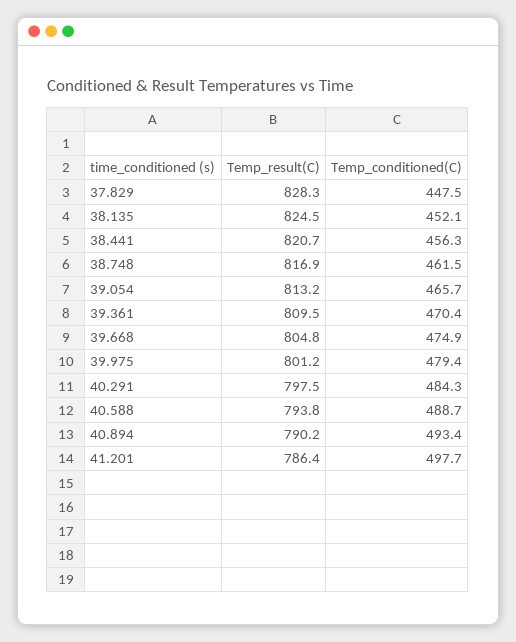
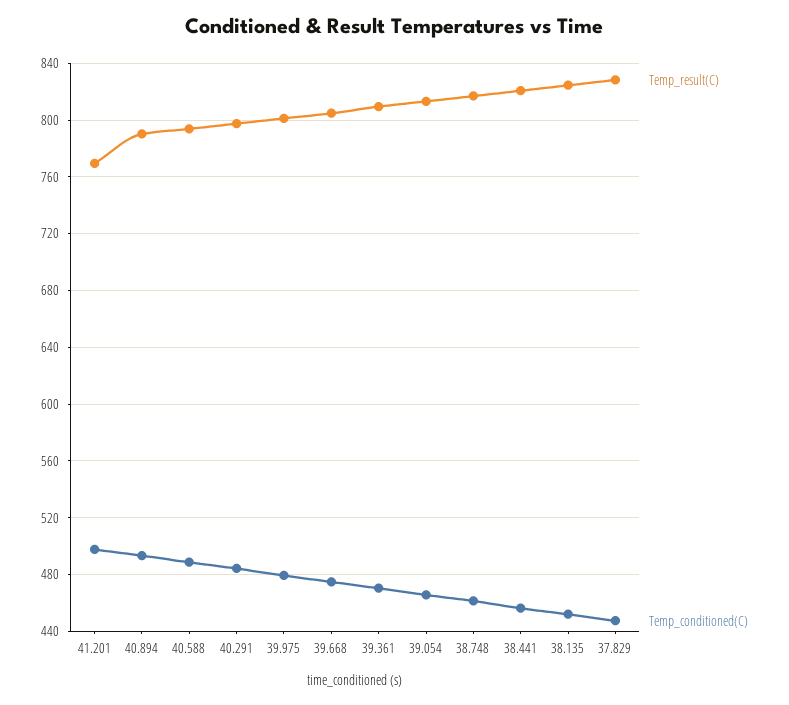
  {
    "Temp_result(C)": {
      "37.829": 828.3,
      "38.135": 824.5,
      "38.441": 820.7,
      "38.748": 816.9,
      "39.054": 813.2,
      "39.361": 809.5,
      "39.668": 804.8,
      "39.975": 801.2,
      "40.291": 797.5,
      "40.588": 793.8,
      "40.894": 790.2,
-     "41.201": 786.4
+     "41.201": 770
    },
    "Temp_conditioned(C)": {
      "37.829": 447.5,
      "38.135": 452.1,
      "38.441": 456.3,
      "38.748": 461.5,
      "39.054": 465.7,
      "39.361": 470.4,
      "39.668": 474.9,
      "39.975": 479.4,
      "40.291": 484.3,
      "40.588": 488.7,
      "40.894": 493.4,
      "41.201": 497.7
    }
  }

